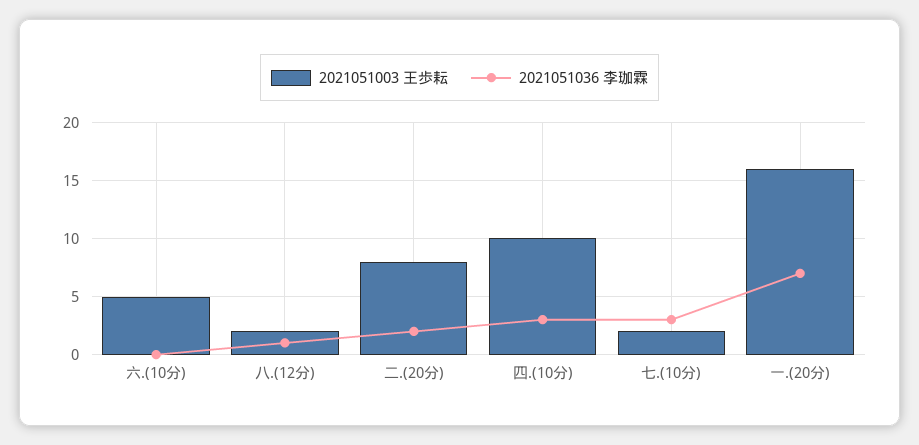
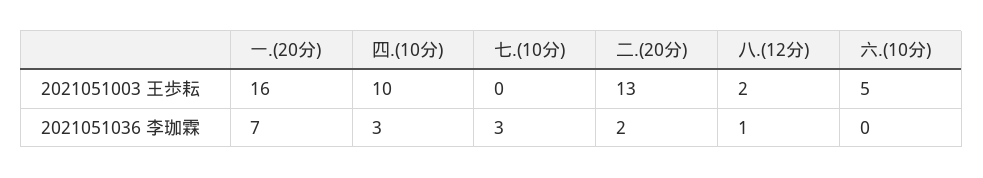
  {
    "2021051003 王歩耘": {
      "六.(10分)": 5,
      "八.(12分)": 2,
-     "二.(20分)": 8,
+     "二.(20分)": 13,
      "四.(10分)": 10,
-     "七.(10分)": 2,
+     "七.(10分)": 0,
      "一.(20分)": 16
    },
    "2021051036 李珈霖": {
      "六.(10分)": 0,
      "八.(12分)": 1,
      "二.(20分)": 2,
      "四.(10分)": 3,
      "七.(10分)": 3,
      "一.(20分)": 7
    }
  }

